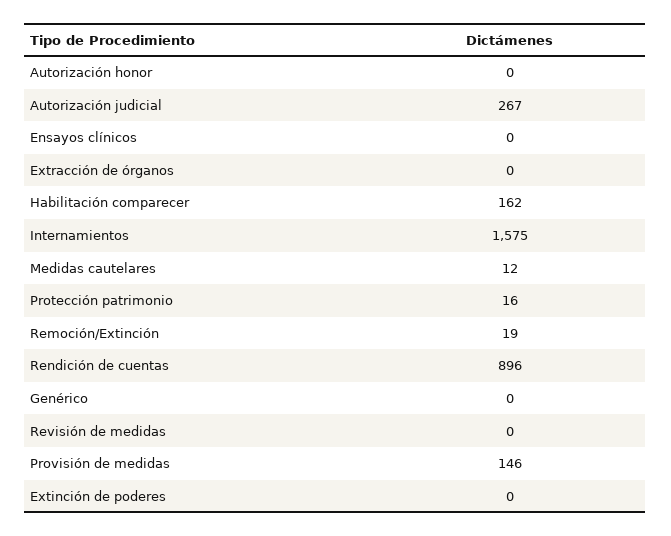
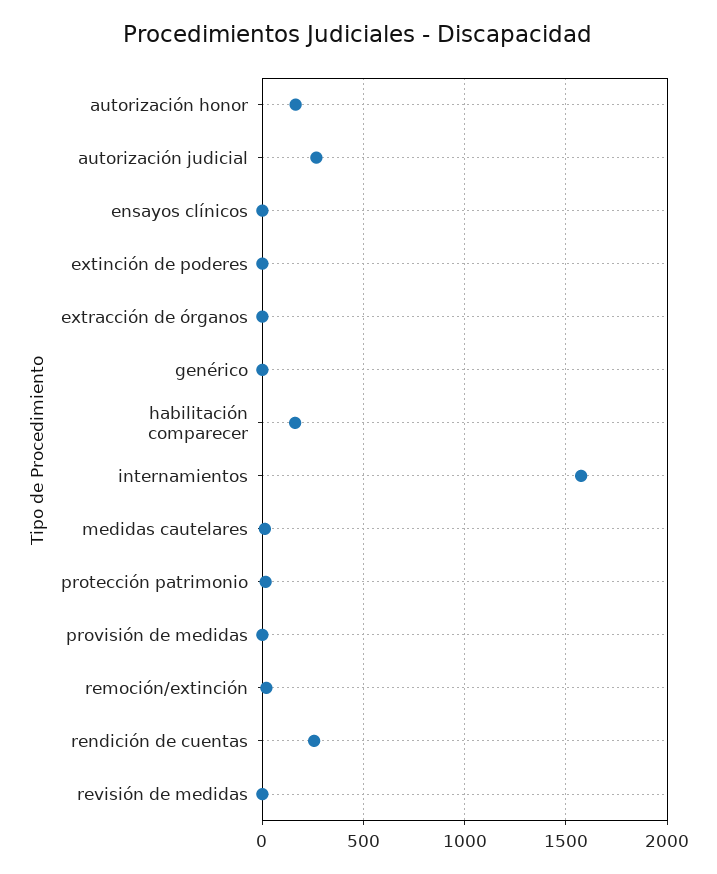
  {
-   "Autorización honor": 0,
+   "Autorización honor": 150,
    "Autorización judicial": 267,
    "Ensayos clínicos": 0,
    "Extracción de órganos": 0,
    "Habilitación comparecer": 162,
    "Internamientos": 1575,
    "Medidas cautelares": 12,
    "Protección patrimonio": 16,
    "Remoción/Extinción": 19,
-   "Rendición de cuentas": 896,
+   "Rendición de cuentas": 250,
    "Genérico": 0,
    "Revisión de medidas": 0,
-   "Provisión de medidas": 146,
+   "Provisión de medidas": 0,
    "Extinción de poderes": 0
  }

